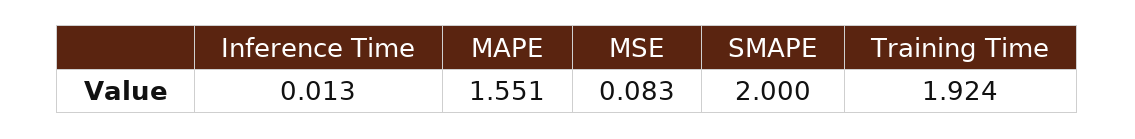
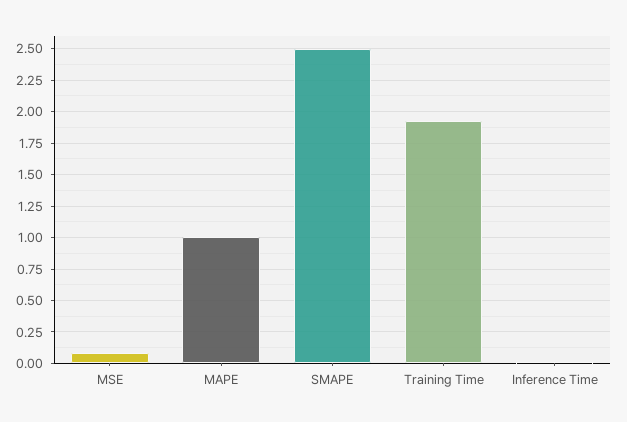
  {
    "Inference Time": 0.013,
-   "MAPE": 1.551,
+   "MAPE": 1,
    "MSE": 0.083,
-   "SMAPE": 2,
+   "SMAPE": 2.5,
    "Training Time": 1.924
  }

